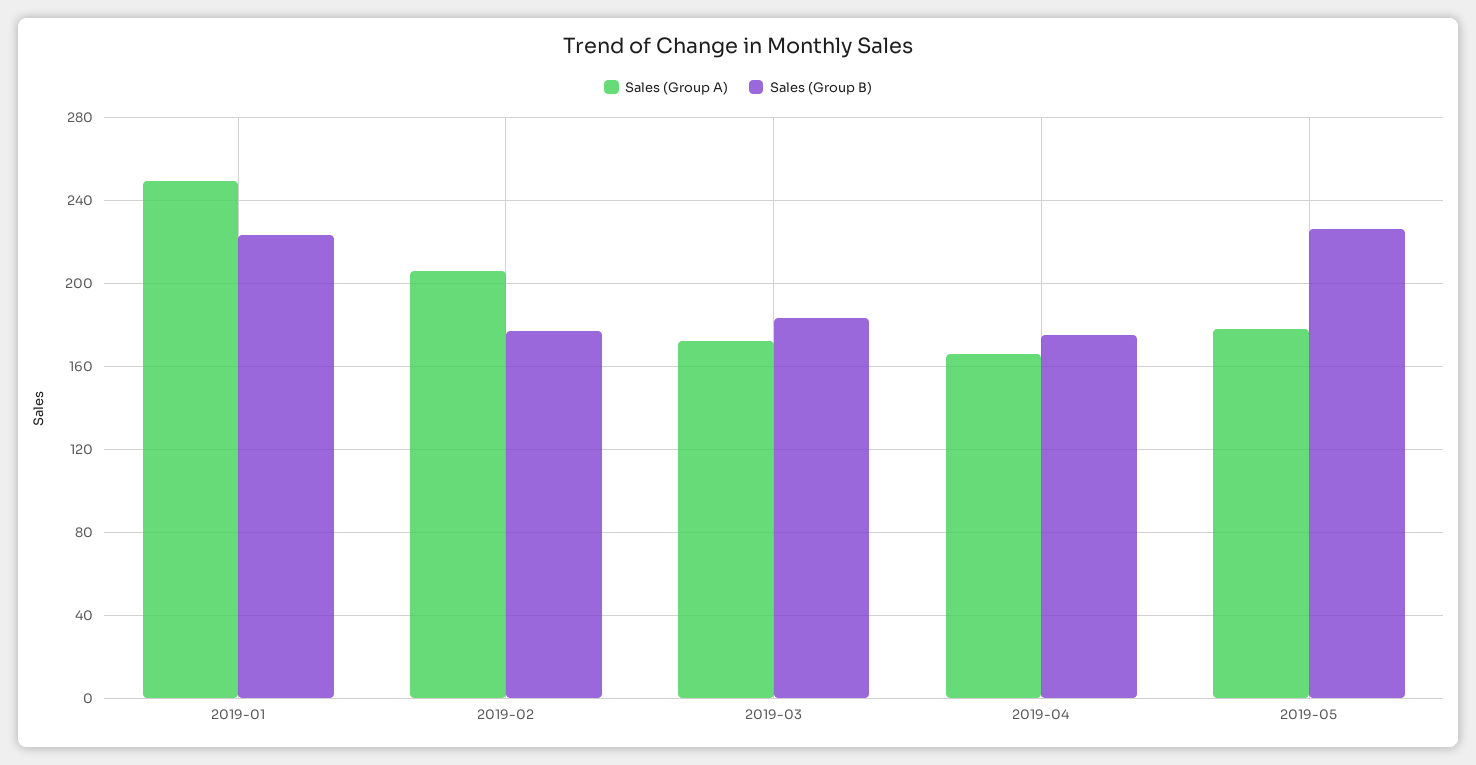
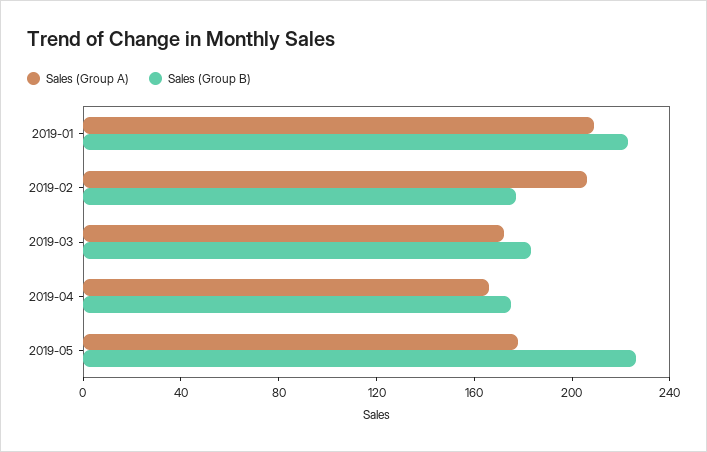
  {
    "Sales (Group A)": {
-     "2019-01": 250,
+     "2019-01": 210,
      "2019-02": 205,
      "2019-03": 170,
      "2019-04": 165,
      "2019-05": 180
    },
    "Sales (Group B)": {
      "2019-01": 225,
      "2019-02": 175,
      "2019-03": 185,
      "2019-04": 175,
      "2019-05": 225
    }
  }

